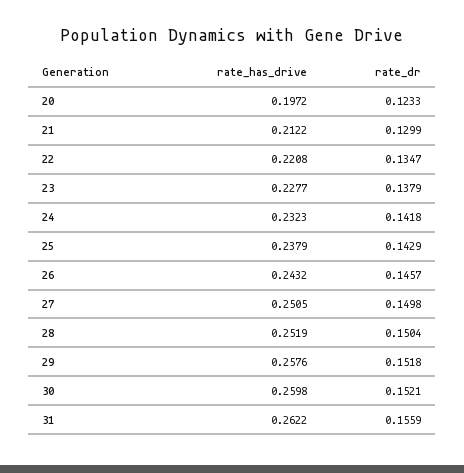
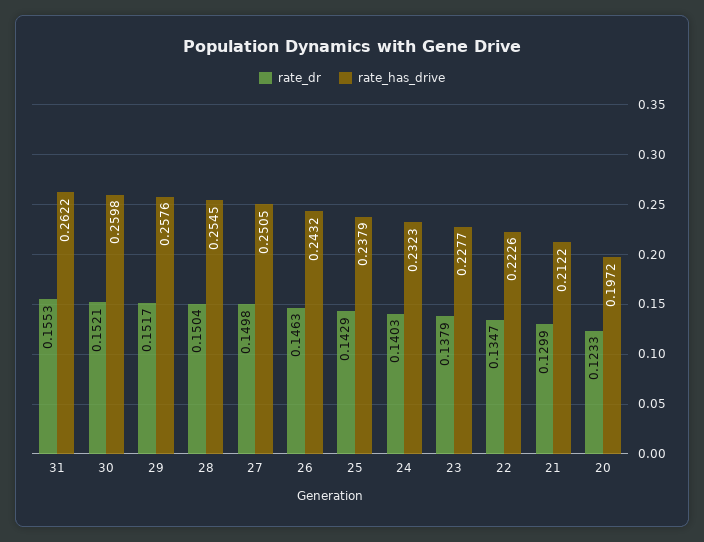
  {
    "rate_has_drive": {
      "20": 0.1972,
      "21": 0.2122,
-     "22": 0.2208,
+     "22": 0.2226,
      "23": 0.2277,
      "24": 0.2323,
      "25": 0.2379,
      "26": 0.2432,
      "27": 0.2505,
-     "28": 0.2519,
+     "28": 0.2545,
      "29": 0.2576,
      "30": 0.2598,
      "31": 0.2622
    },
    "rate_dr": {
      "20": 0.1233,
      "21": 0.1299,
      "22": 0.1347,
      "23": 0.1379,
-     "24": 0.1418,
+     "24": 0.1403,
      "25": 0.1429,
-     "26": 0.1457,
+     "26": 0.1463,
      "27": 0.1498,
      "28": 0.1504,
-     "29": 0.1518,
+     "29": 0.1517,
      "30": 0.1521,
-     "31": 0.1559
+     "31": 0.1553
    }
  }

